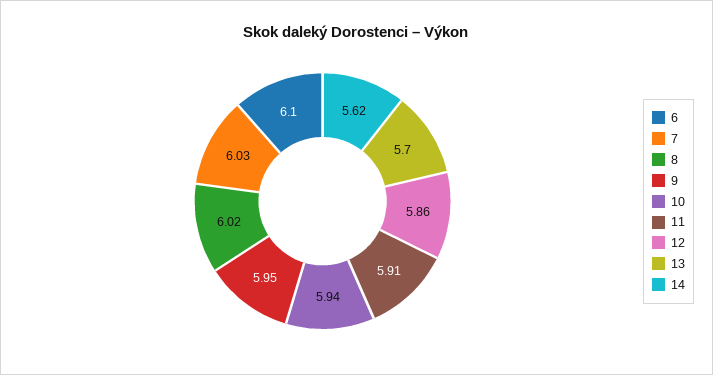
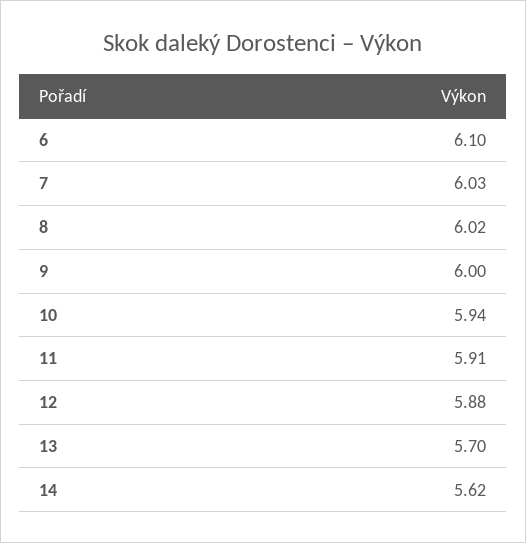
  {
    "6": 6.1,
    "7": 6.03,
    "8": 6.02,
-   "9": 5.95,
+   "9": 6,
    "10": 5.94,
    "11": 5.91,
-   "12": 5.86,
+   "12": 5.88,
    "13": 5.7,
    "14": 5.62
  }

